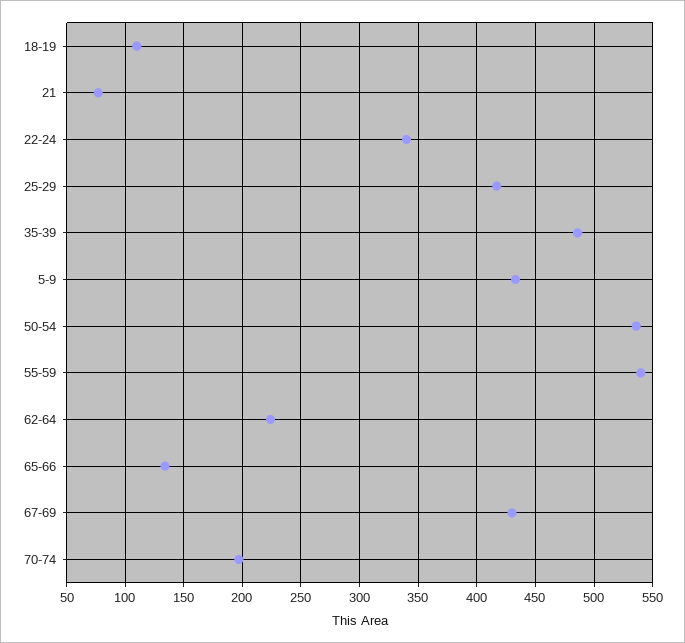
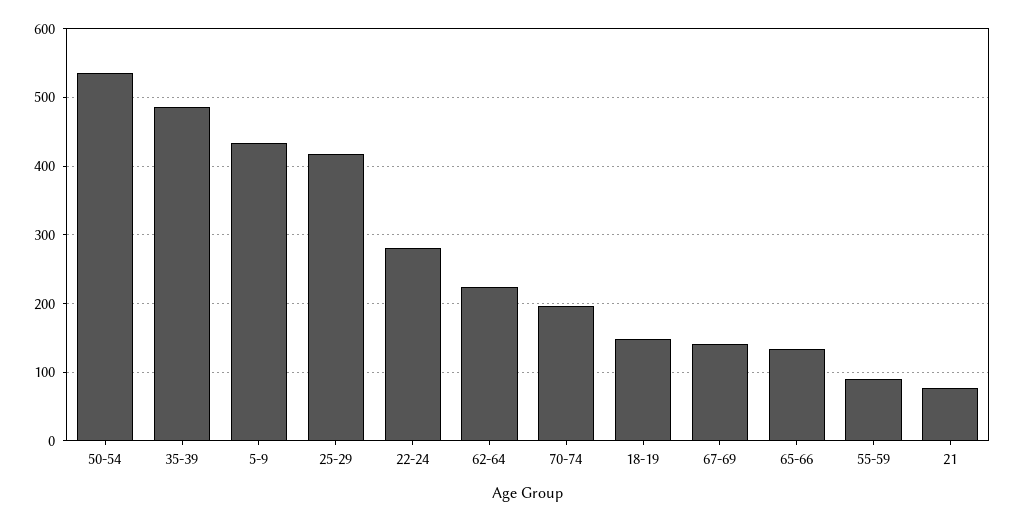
  {
-   "18-19": 110,
+   "18-19": 150,
    "21": 80,
-   "22-24": 340,
+   "22-24": 280,
    "25-29": 420,
    "35-39": 490,
    "5-9": 430,
    "50-54": 540,
-   "55-59": 540,
+   "55-59": 90,
    "62-64": 220,
    "65-66": 130,
-   "67-69": 430,
+   "67-69": 140,
    "70-74": 200
  }

